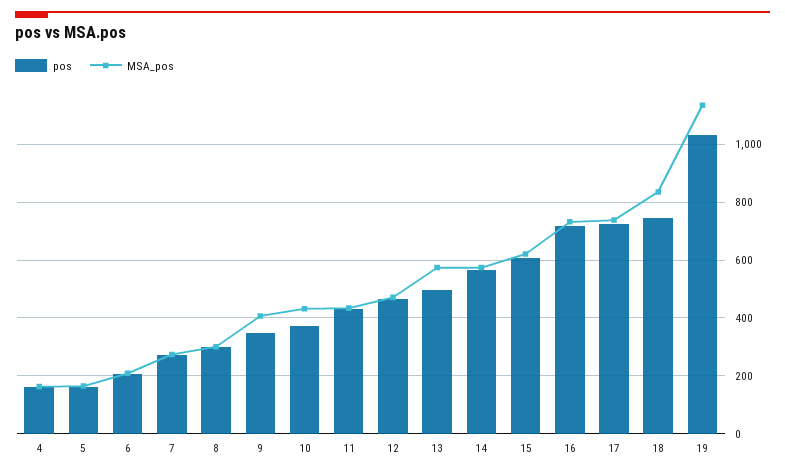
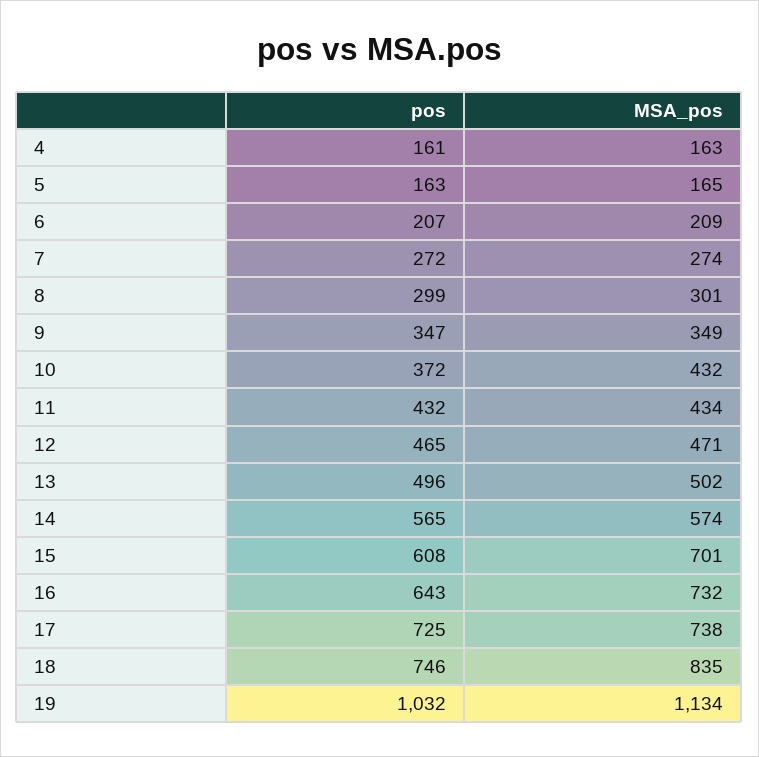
  {
    "pos": {
      "4": 161,
      "5": 163,
      "6": 207,
      "7": 272,
      "8": 299,
      "9": 347,
      "10": 372,
      "11": 432,
      "12": 465,
      "13": 496,
      "14": 565,
      "15": 608,
-     "16": 725,
+     "16": 643,
      "17": 725,
      "18": 746,
      "19": 1032
    },
    "MSA_pos": {
      "4": 163,
      "5": 165,
      "6": 209,
      "7": 274,
      "8": 301,
-     "9": 400,
+     "9": 349,
      "10": 432,
      "11": 434,
      "12": 471,
-     "13": 575,
+     "13": 502,
      "14": 574,
-     "15": 625,
+     "15": 701,
      "16": 732,
      "17": 738,
      "18": 835,
      "19": 1134
    }
  }

